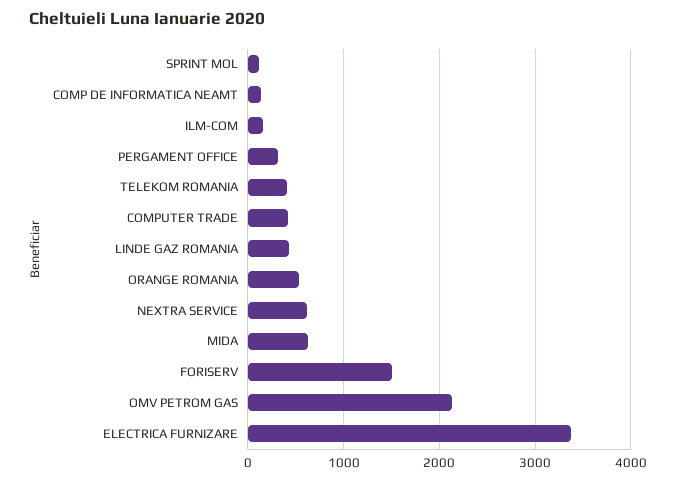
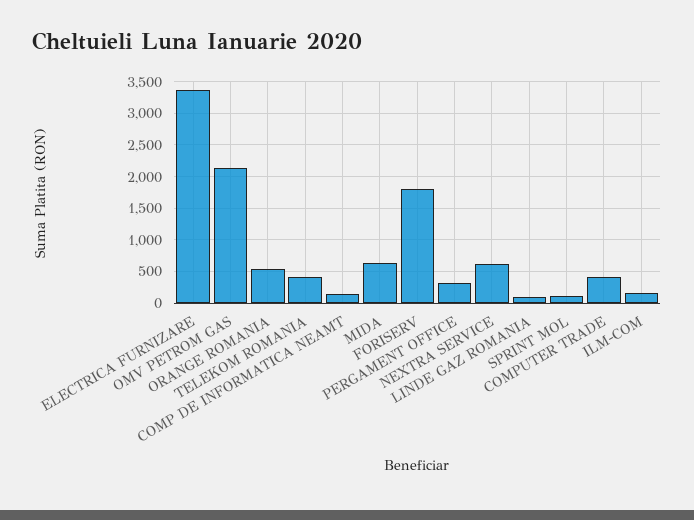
  {
    "SPRINT MOL": 100,
    "COMP DE INFORMATICA NEAMT": 100,
    "ILM-COM": 200,
    "PERGAMENT OFFICE": 300,
    "TELEKOM ROMANIA": 400,
    "COMPUTER TRADE": 400,
-   "LINDE GAZ ROMANIA": 400,
+   "LINDE GAZ ROMANIA": 100,
    "ORANGE ROMANIA": 500,
    "NEXTRA SERVICE": 600,
    "MIDA": 600,
-   "FORISERV": 1500,
+   "FORISERV": 1800,
    "OMV PETROM GAS": 2100,
    "ELECTRICA FURNIZARE": 3400
  }

